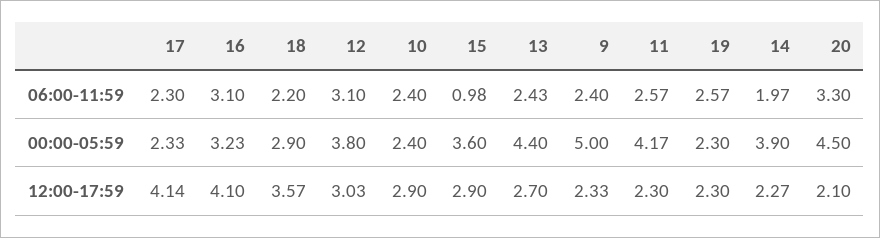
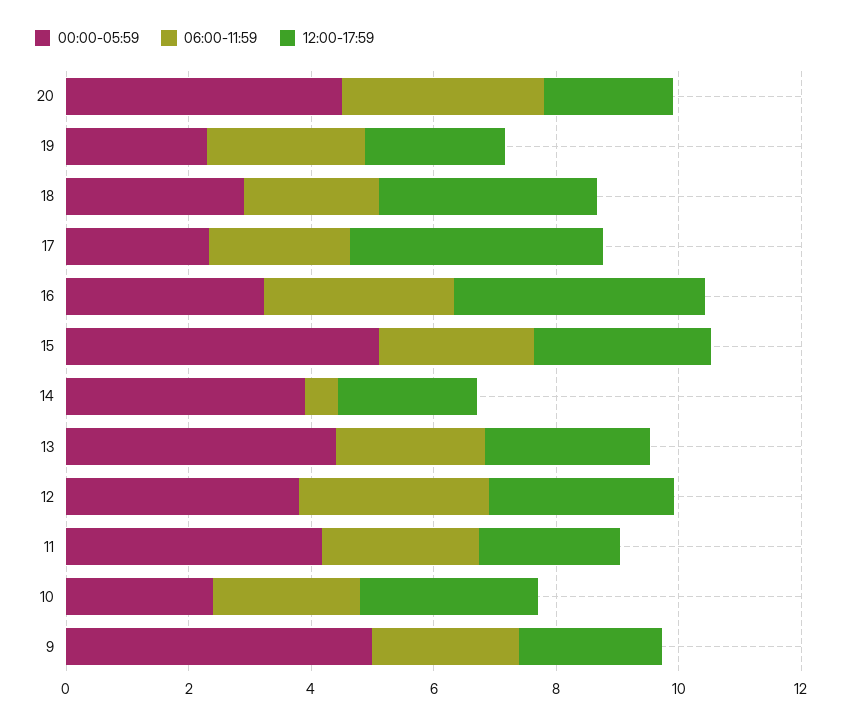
  {
    "06:00-11:59": {
      "17": 2.3,
      "16": 3.1,
      "18": 2.2,
      "12": 3.1,
      "10": 2.4,
-     "15": 0.98,
+     "15": 2.5,
      "13": 2.43,
      "9": 2.4,
      "11": 2.57,
      "19": 2.57,
-     "14": 1.97,
+     "14": 0.5,
      "20": 3.3
    },
    "00:00-05:59": {
      "17": 2.33,
      "16": 3.23,
      "18": 2.9,
      "12": 3.8,
      "10": 2.4,
-     "15": 3.6,
+     "15": 5,
      "13": 4.4,
      "9": 5,
      "11": 4.17,
      "19": 2.3,
      "14": 3.9,
      "20": 4.5
    },
    "12:00-17:59": {
      "17": 4.14,
      "16": 4.1,
      "18": 3.57,
      "12": 3.03,
      "10": 2.9,
      "15": 2.9,
      "13": 2.7,
      "9": 2.33,
      "11": 2.3,
      "19": 2.3,
      "14": 2.27,
      "20": 2.1
    }
  }

